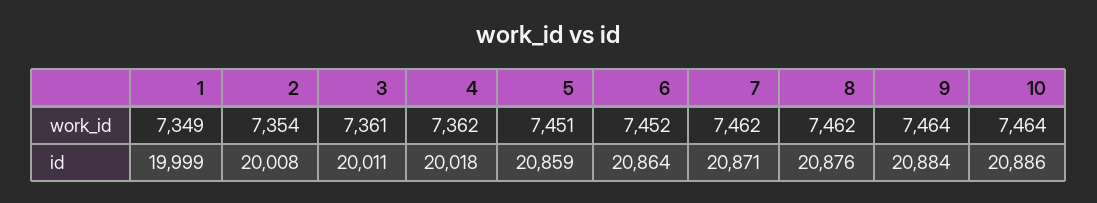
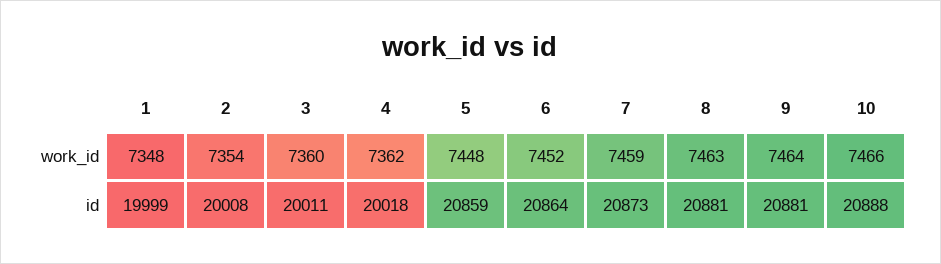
  {
    "1": {
-     "work_id": 7349,
+     "work_id": 7348,
      "id": 19999
    },
    "2": {
      "work_id": 7354,
      "id": 20008
    },
    "3": {
-     "work_id": 7361,
+     "work_id": 7360,
      "id": 20011
    },
    "4": {
      "work_id": 7362,
      "id": 20018
    },
    "5": {
-     "work_id": 7451,
+     "work_id": 7448,
      "id": 20859
    },
    "6": {
      "work_id": 7452,
      "id": 20864
    },
    "7": {
-     "work_id": 7462,
+     "work_id": 7459,
-     "id": 20871
+     "id": 20873
    },
    "8": {
-     "work_id": 7462,
+     "work_id": 7463,
-     "id": 20876
+     "id": 20881
    },
    "9": {
      "work_id": 7464,
-     "id": 20884
+     "id": 20881
    },
    "10": {
-     "work_id": 7464,
+     "work_id": 7466,
-     "id": 20886
+     "id": 20888
    }
  }

